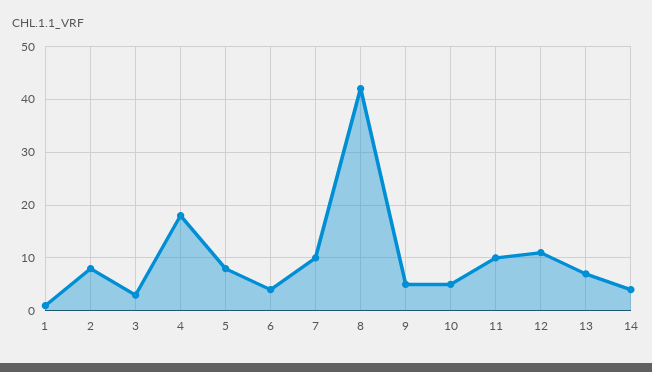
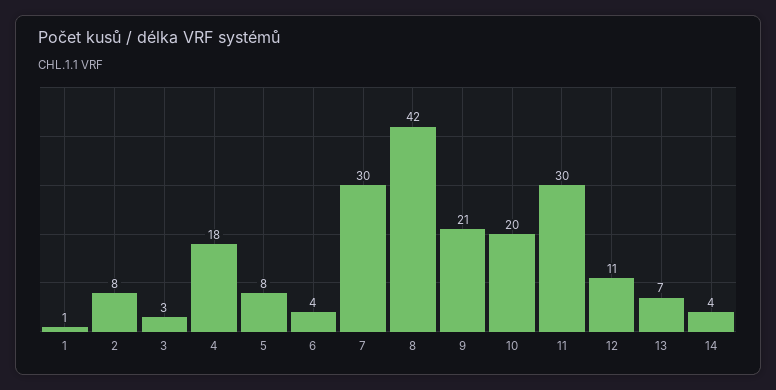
  {
    "1": 1,
    "2": 8,
    "3": 3,
    "4": 18,
    "5": 8,
    "6": 4,
-   "7": 10,
+   "7": 30,
    "8": 42,
-   "9": 5,
+   "9": 21,
-   "10": 5,
+   "10": 20,
-   "11": 10,
+   "11": 30,
    "12": 11,
    "13": 7,
    "14": 4
  }

